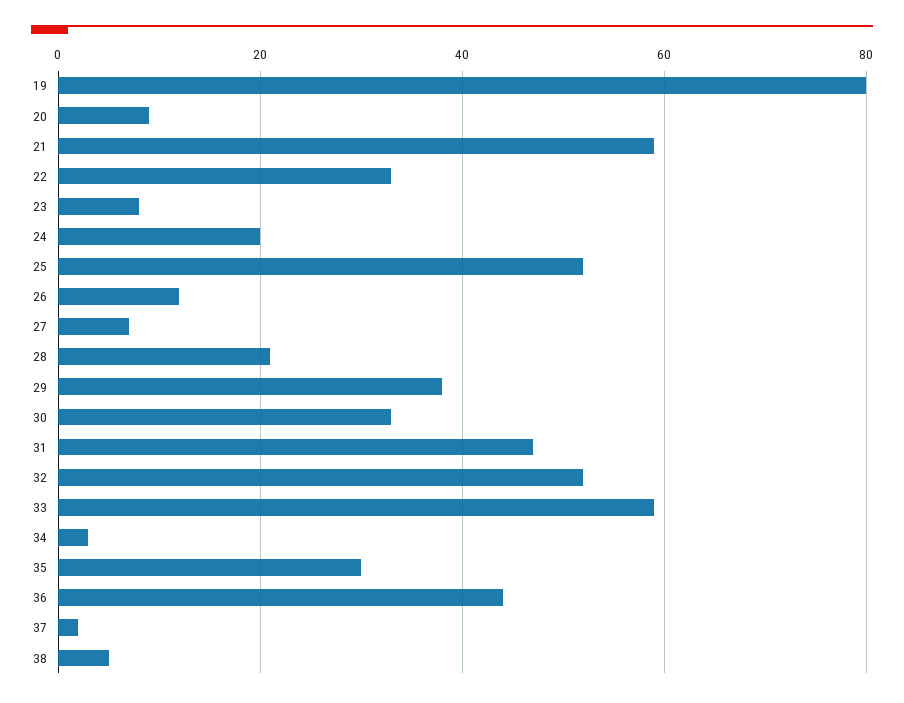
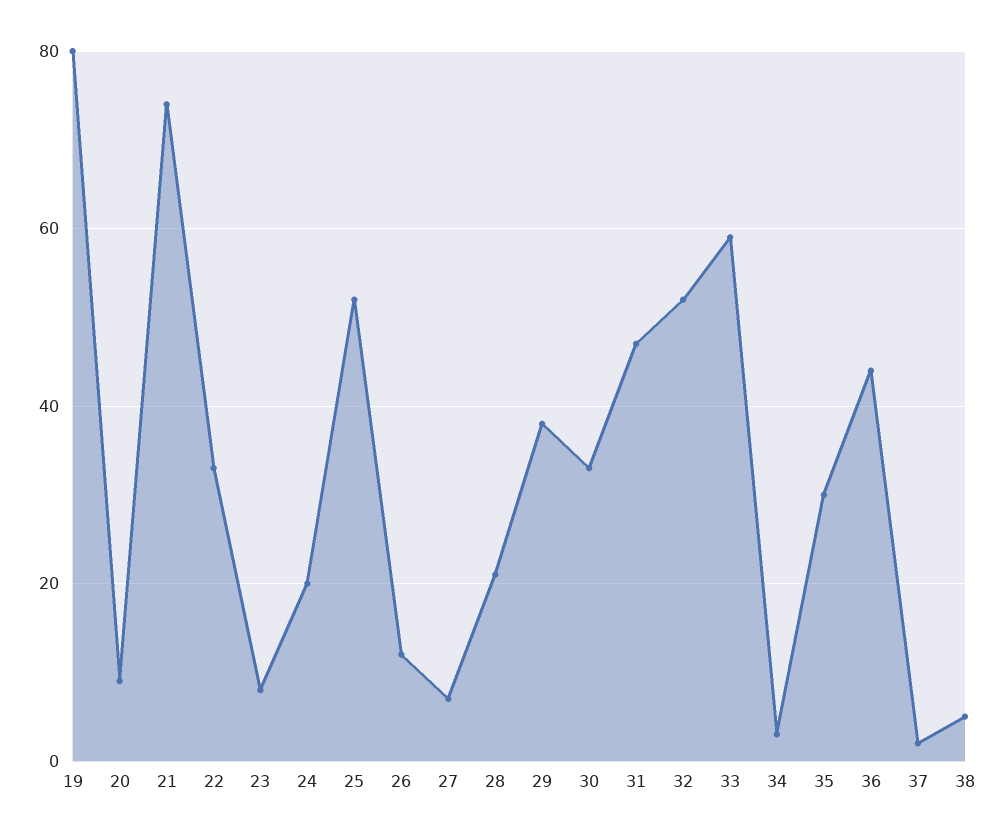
  {
    "19": 80,
    "20": 10,
-   "21": 60,
+   "21": 75,
    "22": 35,
    "23": 10,
    "24": 20,
    "25": 50,
    "26": 10,
    "27": 5,
    "28": 20,
    "29": 40,
    "30": 35,
    "31": 45,
    "32": 50,
    "33": 60,
    "34": 5,
    "35": 30,
    "36": 45,
    "37": 0,
    "38": 5
  }

